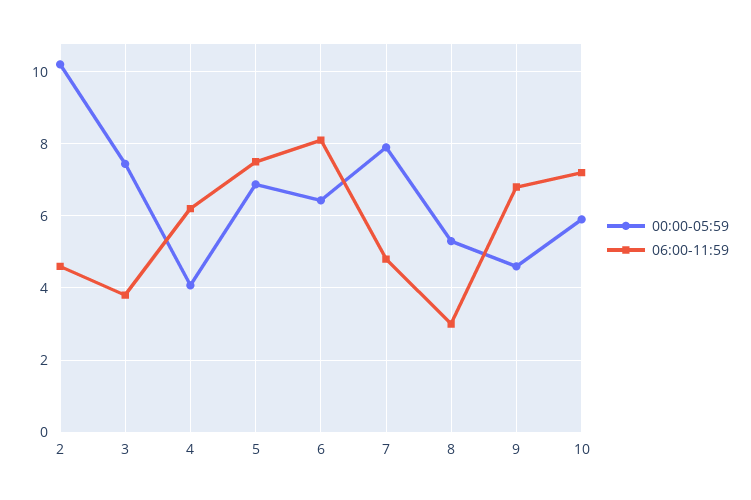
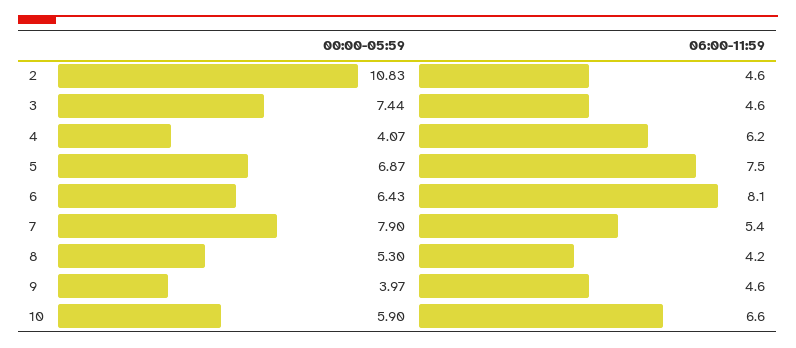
  {
    "00:00-05:59": {
-     "2": 10.2,
+     "2": 10.83,
      "3": 7.44,
      "4": 4.07,
      "5": 6.87,
      "6": 6.43,
      "7": 7.9,
      "8": 5.3,
-     "9": 4.6,
+     "9": 3.97,
      "10": 5.9
    },
    "06:00-11:59": {
      "2": 4.6,
-     "3": 3.8,
+     "3": 4.6,
      "4": 6.2,
      "5": 7.5,
      "6": 8.1,
-     "7": 4.8,
+     "7": 5.4,
-     "8": 3,
+     "8": 4.2,
-     "9": 6.8,
+     "9": 4.6,
-     "10": 7.2
+     "10": 6.6
    }
  }

